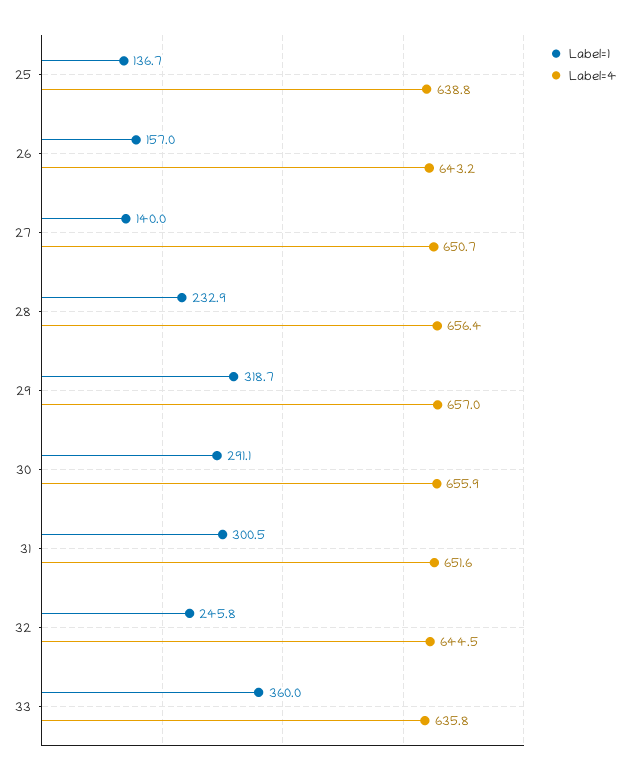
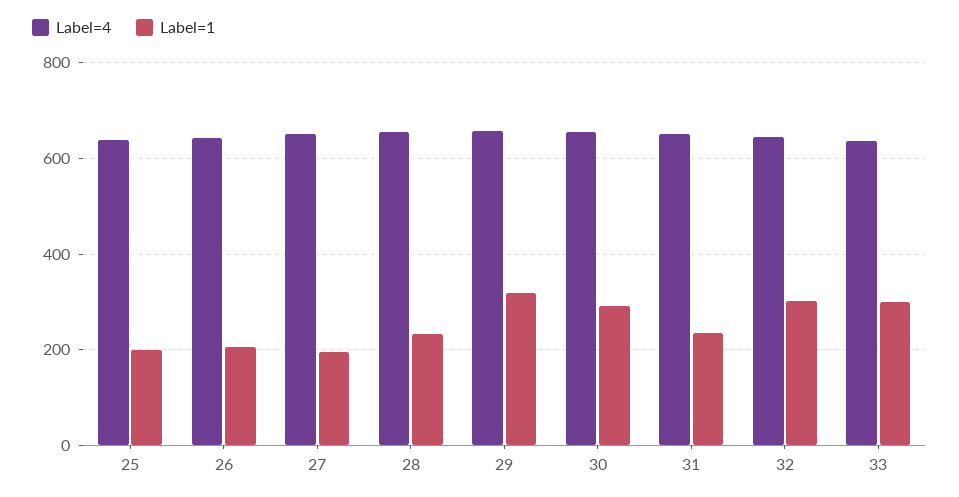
  {
    "Label=1": {
-     "25": 136.7,
+     "25": 200,
-     "26": 157,
+     "26": 200,
-     "27": 140,
+     "27": 200,
      "28": 232.9,
      "29": 318.7,
      "30": 291.1,
-     "31": 300.5,
+     "31": 240,
-     "32": 245.8,
+     "32": 300,
-     "33": 360
+     "33": 300
    },
    "Label=4": {
      "25": 638.8,
      "26": 643.2,
      "27": 650.7,
      "28": 656.4,
      "29": 657,
      "30": 655.9,
      "31": 651.6,
      "32": 644.5,
      "33": 635.8
    }
  }

